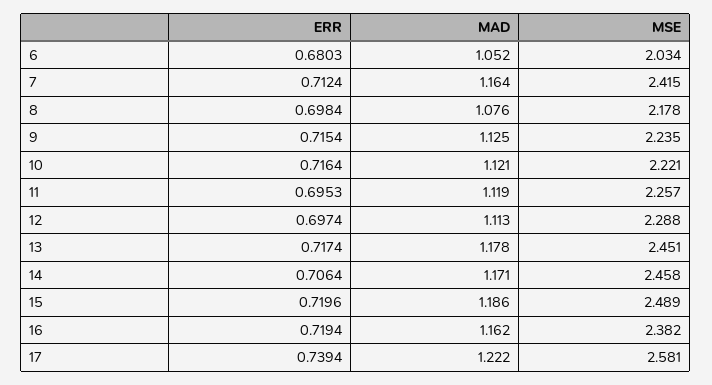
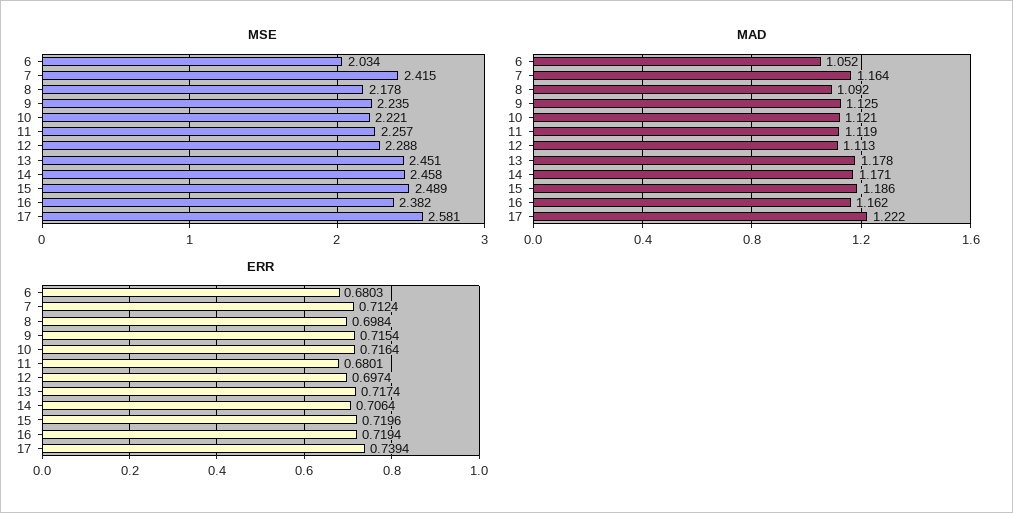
  {
    "ERR": {
      "6": 0.6803,
      "7": 0.7124,
      "8": 0.6984,
      "9": 0.7154,
      "10": 0.7164,
-     "11": 0.6953,
+     "11": 0.6801,
      "12": 0.6974,
      "13": 0.7174,
      "14": 0.7064,
      "15": 0.7196,
      "16": 0.7194,
      "17": 0.7394
    },
    "MAD": {
      "6": 1.052,
      "7": 1.164,
-     "8": 1.076,
+     "8": 1.092,
      "9": 1.125,
      "10": 1.121,
      "11": 1.119,
      "12": 1.113,
      "13": 1.178,
      "14": 1.171,
      "15": 1.186,
      "16": 1.162,
      "17": 1.222
    },
    "MSE": {
      "6": 2.034,
      "7": 2.415,
      "8": 2.178,
      "9": 2.235,
      "10": 2.221,
      "11": 2.257,
      "12": 2.288,
      "13": 2.451,
      "14": 2.458,
      "15": 2.489,
      "16": 2.382,
      "17": 2.581
    }
  }

